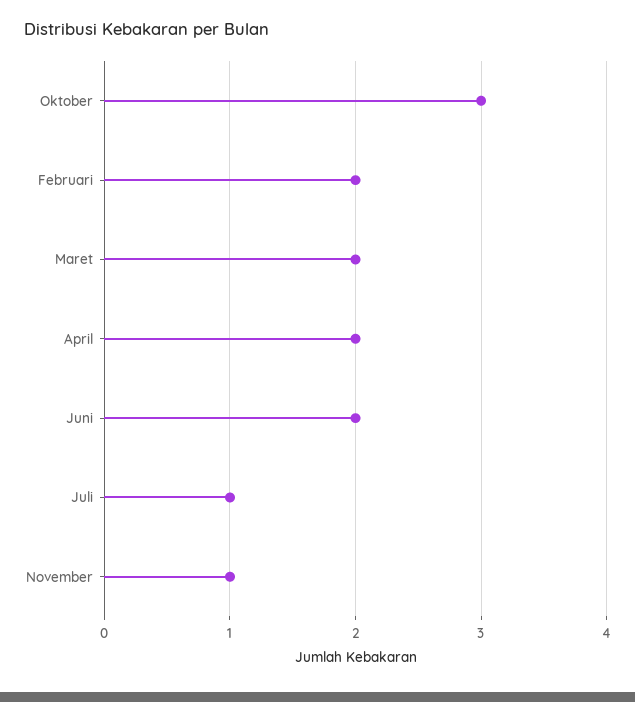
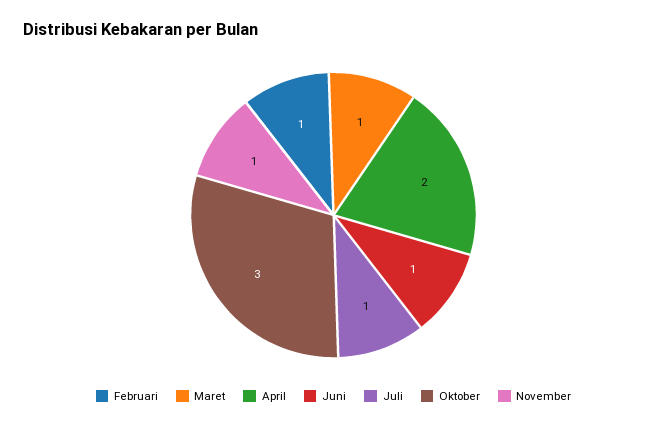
  {
    "Oktober": 3,
-   "Februari": 2,
+   "Februari": 1,
-   "Maret": 2,
+   "Maret": 1,
    "April": 2,
-   "Juni": 2,
+   "Juni": 1,
    "Juli": 1,
    "November": 1
  }

